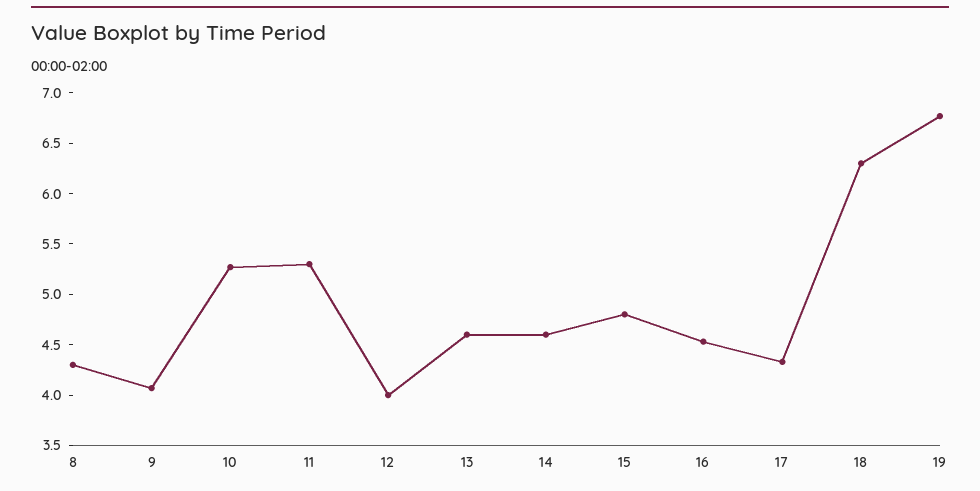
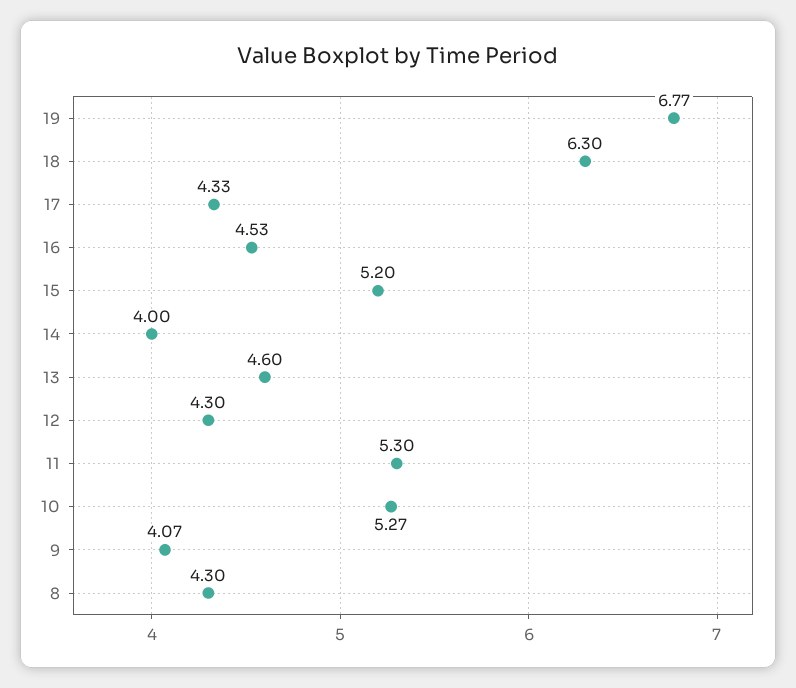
  {
    "8": 4.3,
    "9": 4.07,
    "10": 5.27,
    "11": 5.3,
-   "12": 4,
+   "12": 4.3,
    "13": 4.6,
-   "14": 4.6,
+   "14": 4,
-   "15": 4.8,
+   "15": 5.2,
    "16": 4.53,
    "17": 4.33,
    "18": 6.3,
    "19": 6.77
  }

